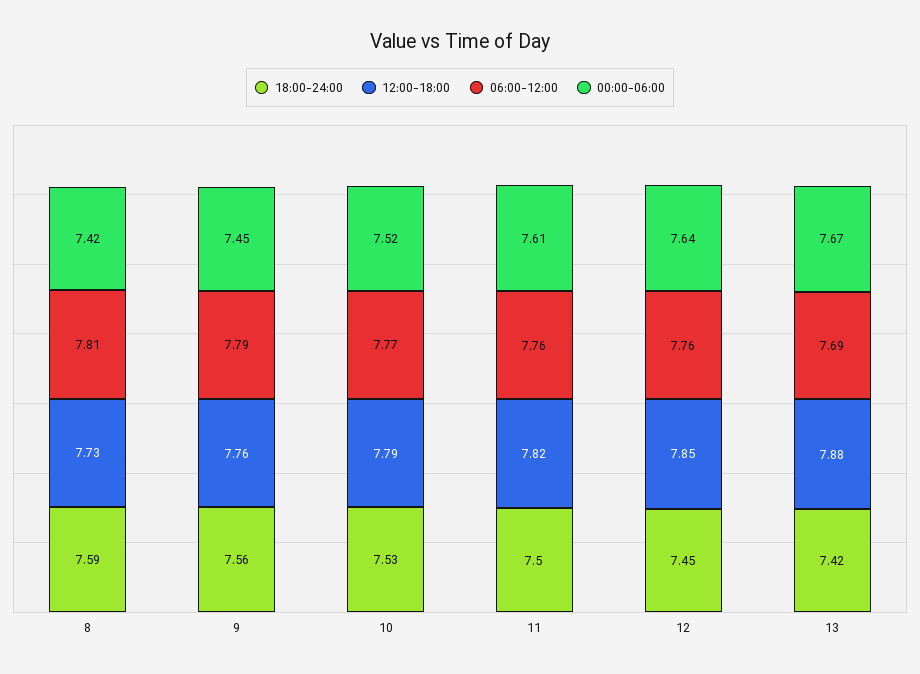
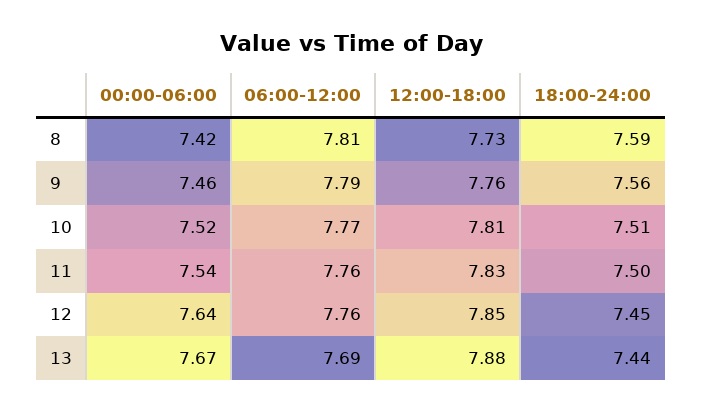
  {
    "18:00-24:00": {
      "8": 7.59,
      "9": 7.56,
-     "10": 7.53,
+     "10": 7.51,
      "11": 7.5,
      "12": 7.45,
-     "13": 7.42
+     "13": 7.44
    },
    "12:00-18:00": {
      "8": 7.73,
      "9": 7.76,
-     "10": 7.79,
+     "10": 7.81,
-     "11": 7.82,
+     "11": 7.83,
      "12": 7.85,
      "13": 7.88
    },
    "06:00-12:00": {
      "8": 7.81,
      "9": 7.79,
      "10": 7.77,
      "11": 7.76,
      "12": 7.76,
      "13": 7.69
    },
    "00:00-06:00": {
      "8": 7.42,
-     "9": 7.45,
+     "9": 7.46,
      "10": 7.52,
-     "11": 7.61,
+     "11": 7.54,
      "12": 7.64,
      "13": 7.67
    }
  }

